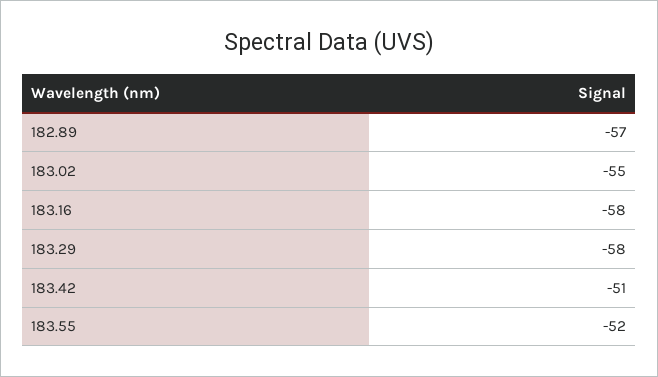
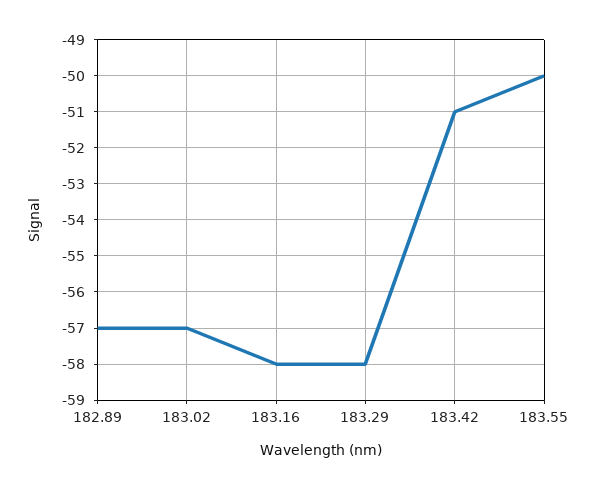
  {
    "182.89": -57,
-   "183.02": -55,
+   "183.02": -57,
    "183.16": -58,
    "183.29": -58,
    "183.42": -51,
-   "183.55": -52
+   "183.55": -50
  }

